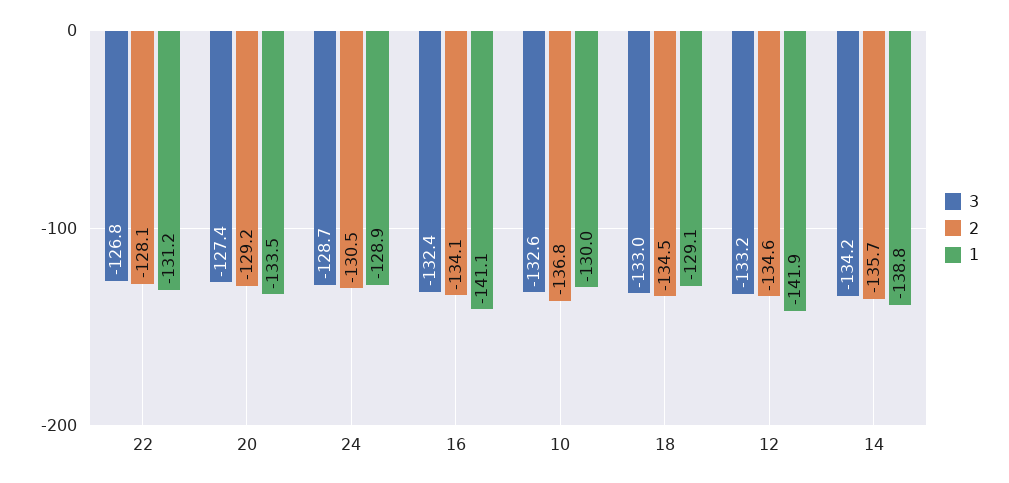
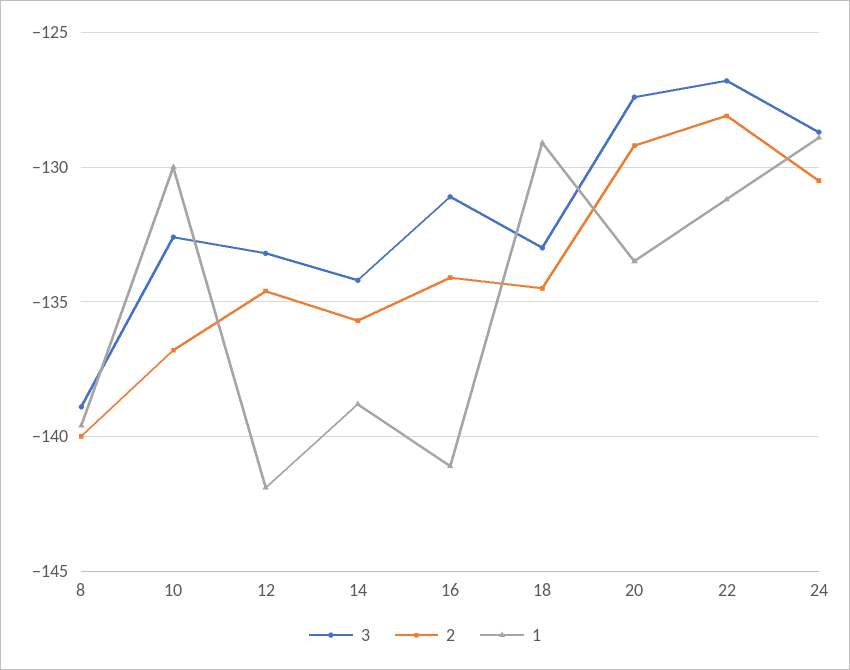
  {
    "3": {
      "22": -126.8,
      "20": -127.4,
      "24": -128.7,
-     "16": -132.4,
+     "16": -131,
      "10": -132.6,
      "18": -133,
      "12": -133.2,
-     "14": -134.2
+     "14": -134.2,
+     "8": -139
    },
    "2": {
      "22": -128.1,
      "20": -129.2,
      "24": -130.5,
      "16": -134.1,
      "10": -136.8,
      "18": -134.5,
      "12": -134.6,
-     "14": -135.7
+     "14": -135.7,
+     "8": -140
    },
    "1": {
      "22": -131.2,
      "20": -133.5,
      "24": -128.9,
      "16": -141.1,
      "10": -130,
      "18": -129.1,
      "12": -141.9,
-     "14": -138.8
+     "14": -138.8,
+     "8": -139.5
    }
  }

